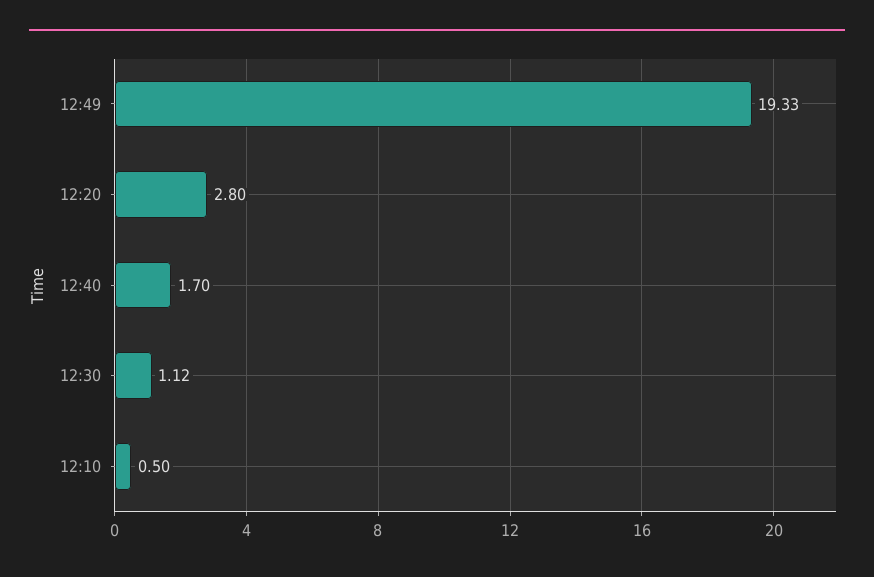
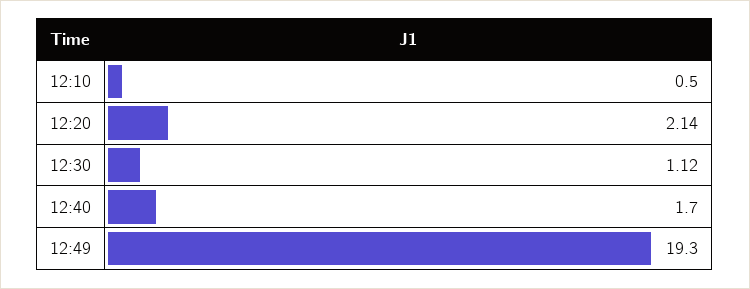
  {
-   "12:49": 19.33,
+   "12:49": 19.3,
-   "12:20": 2.8,
+   "12:20": 2.14,
    "12:40": 1.7,
    "12:30": 1.12,
    "12:10": 0.5
  }

